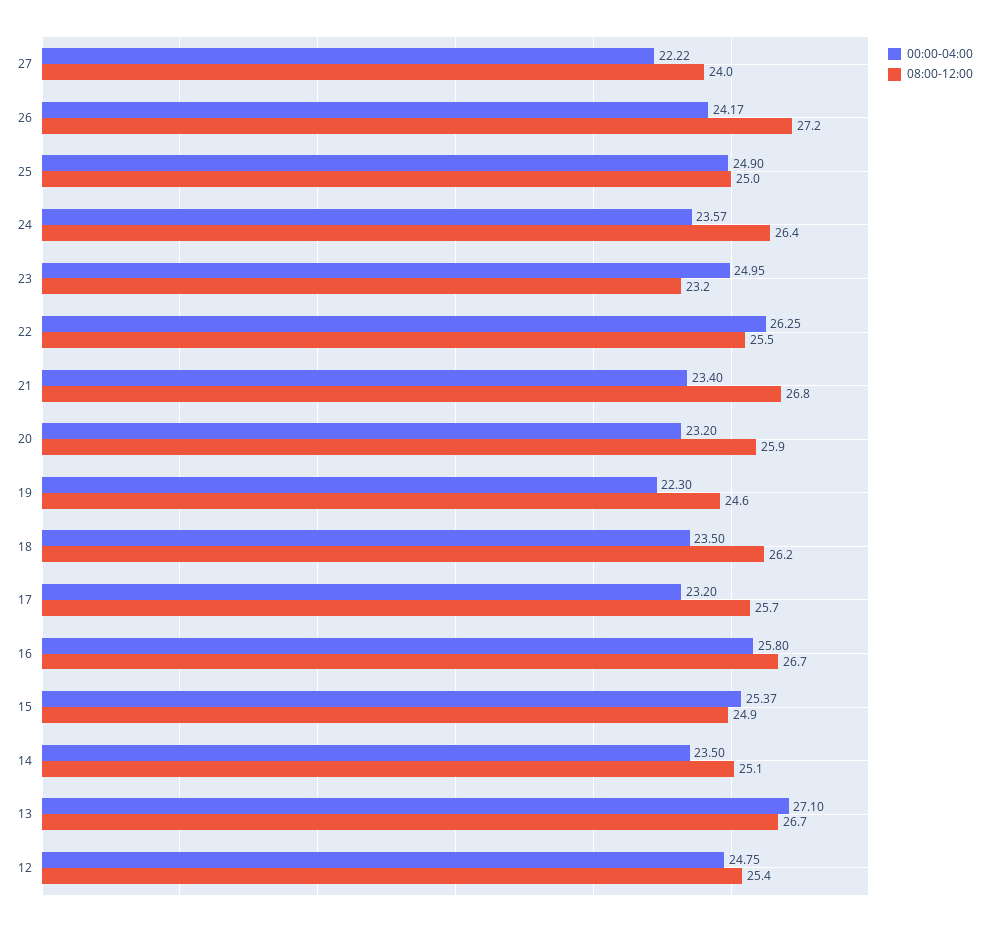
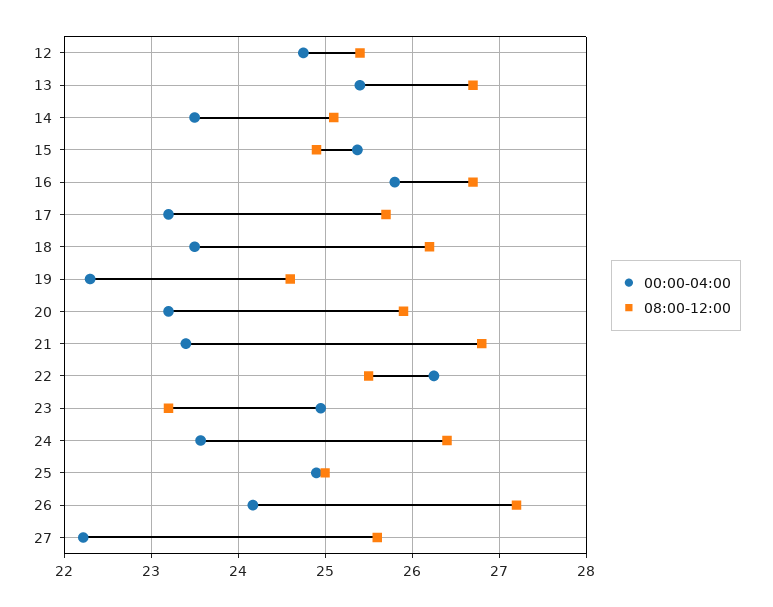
  {
    "00:00-04:00": {
      "27": 22.22,
      "26": 24.17,
      "25": 24.9,
      "24": 23.57,
      "23": 24.95,
      "22": 26.25,
      "21": 23.4,
      "20": 23.2,
      "19": 22.3,
      "18": 23.5,
      "17": 23.2,
      "16": 25.8,
      "15": 25.37,
      "14": 23.5,
-     "13": 27.1,
+     "13": 25.4,
      "12": 24.75
    },
    "08:00-12:00": {
-     "27": 24,
+     "27": 25.6,
      "26": 27.2,
      "25": 25,
      "24": 26.4,
      "23": 23.2,
      "22": 25.5,
      "21": 26.8,
      "20": 25.9,
      "19": 24.6,
      "18": 26.2,
      "17": 25.7,
      "16": 26.7,
      "15": 24.9,
      "14": 25.1,
      "13": 26.7,
      "12": 25.4
    }
  }

